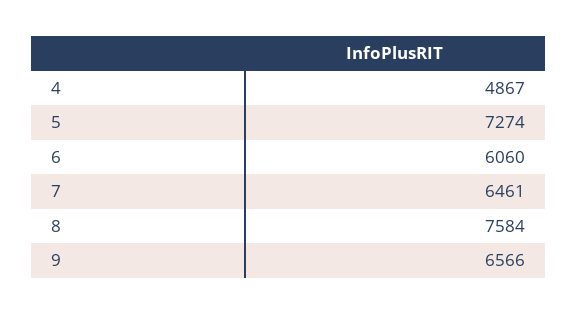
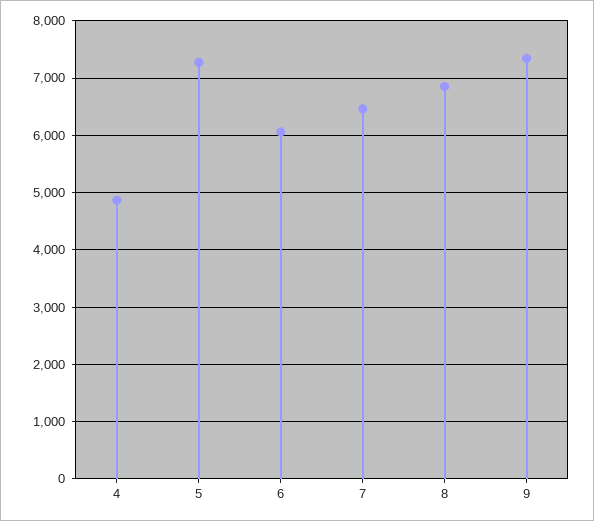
  {
    "4": 4867,
    "5": 7274,
    "6": 6060,
    "7": 6461,
-   "8": 7584,
+   "8": 6800,
-   "9": 6566
+   "9": 7400
  }

